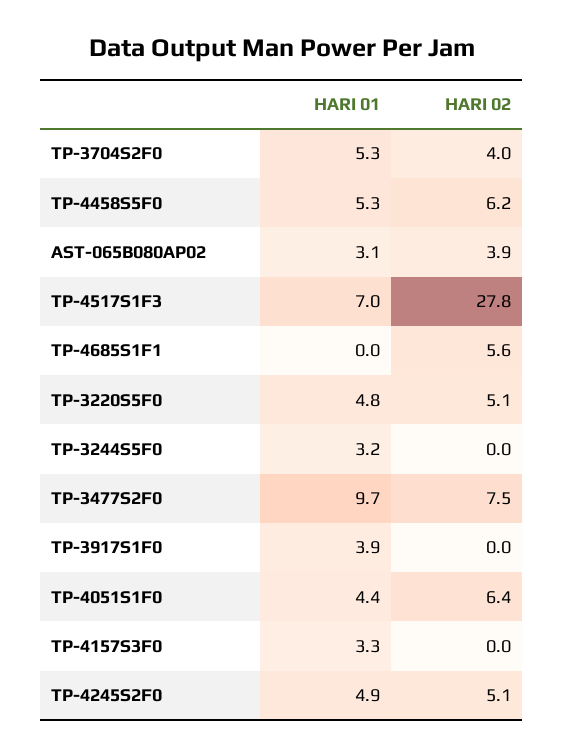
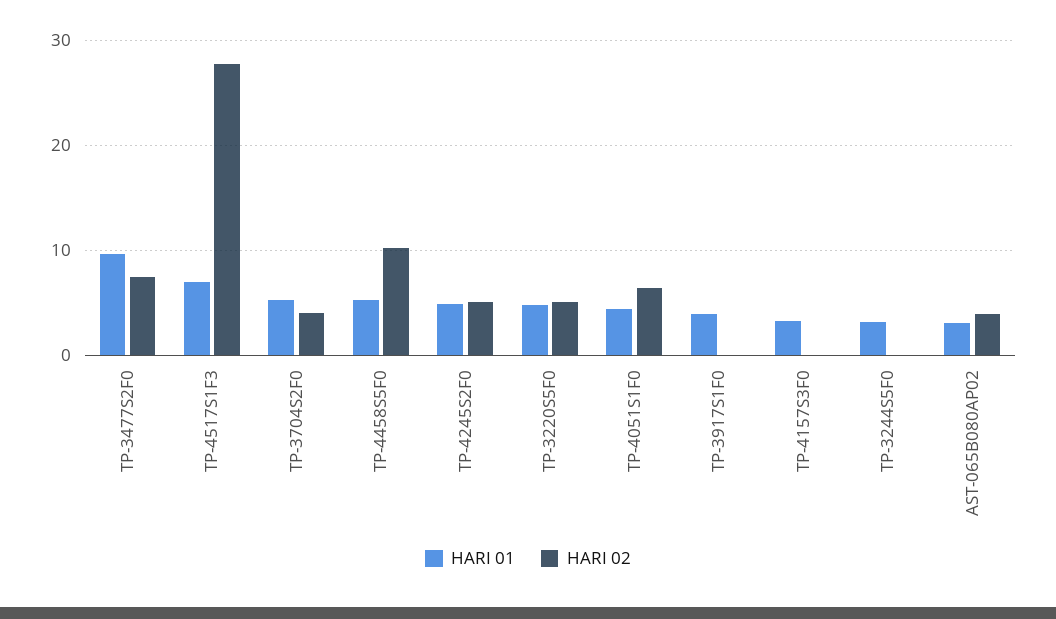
  {
    "HARI 01": {
      "TP-3704S2F0": 5.3,
      "TP-4458S5F0": 5.3,
      "AST-065B080AP02": 3.1,
      "TP-4517S1F3": 7,
-     "TP-4685S1F1": 0,
      "TP-3220S5F0": 4.8,
      "TP-3244S5F0": 3.2,
      "TP-3477S2F0": 9.7,
      "TP-3917S1F0": 3.9,
      "TP-4051S1F0": 4.4,
      "TP-4157S3F0": 3.3,
      "TP-4245S2F0": 4.9
    },
    "HARI 02": {
      "TP-3704S2F0": 4,
-     "TP-4458S5F0": 6.2,
+     "TP-4458S5F0": 10,
      "AST-065B080AP02": 3.9,
      "TP-4517S1F3": 27.8,
-     "TP-4685S1F1": 5.6,
      "TP-3220S5F0": 5.1,
      "TP-3244S5F0": 0,
      "TP-3477S2F0": 7.5,
      "TP-3917S1F0": 0,
      "TP-4051S1F0": 6.4,
      "TP-4157S3F0": 0,
      "TP-4245S2F0": 5.1
    }
  }

